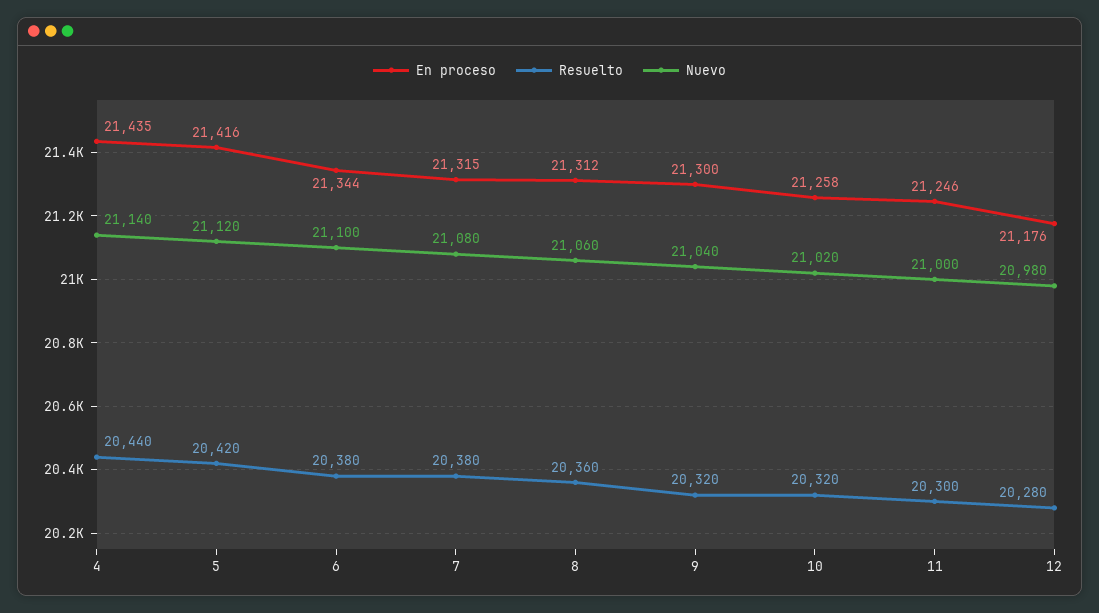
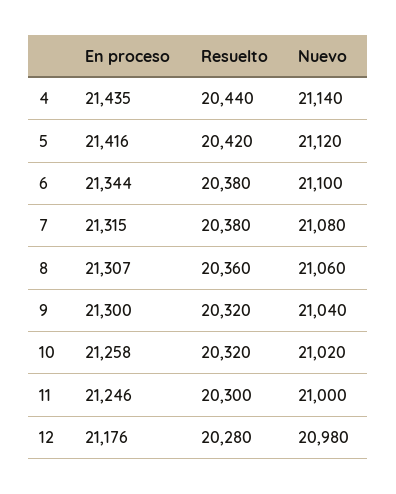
  {
    "En proceso": {
      "4": 21435,
      "5": 21416,
      "6": 21344,
      "7": 21315,
-     "8": 21312,
+     "8": 21307,
      "9": 21300,
      "10": 21258,
      "11": 21246,
      "12": 21176
    },
    "Resuelto": {
      "4": 20440,
      "5": 20420,
      "6": 20380,
      "7": 20380,
      "8": 20360,
      "9": 20320,
      "10": 20320,
      "11": 20300,
      "12": 20280
    },
    "Nuevo": {
      "4": 21140,
      "5": 21120,
      "6": 21100,
      "7": 21080,
      "8": 21060,
      "9": 21040,
      "10": 21020,
      "11": 21000,
      "12": 20980
    }
  }

